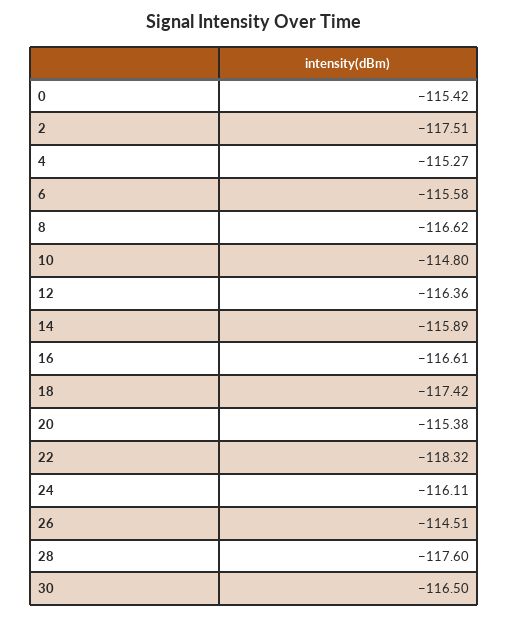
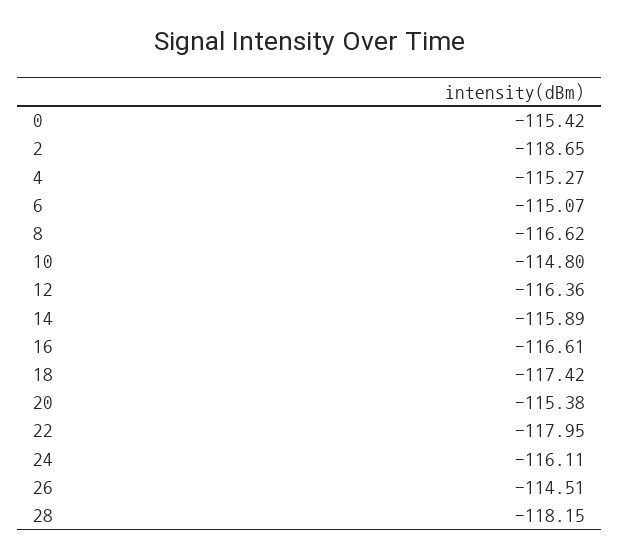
  {
    "0": -115.42,
-   "2": -117.51,
+   "2": -118.65,
    "4": -115.27,
-   "6": -115.58,
+   "6": -115.07,
    "8": -116.62,
    "10": -114.8,
    "12": -116.36,
    "14": -115.89,
    "16": -116.61,
    "18": -117.42,
    "20": -115.38,
-   "22": -118.32,
+   "22": -117.95,
    "24": -116.11,
    "26": -114.51,
-   "28": -117.6,
+   "28": -118.15
-   "30": -116.5
  }

